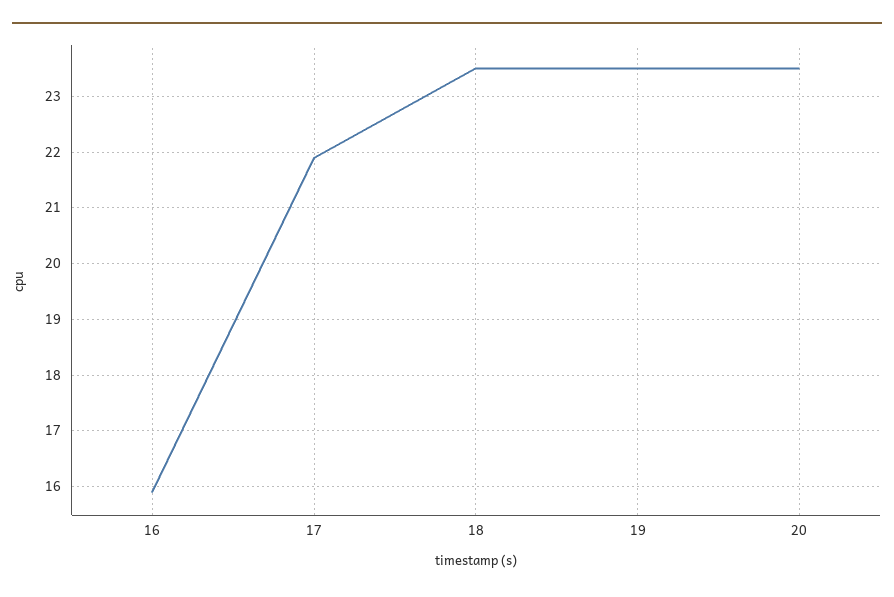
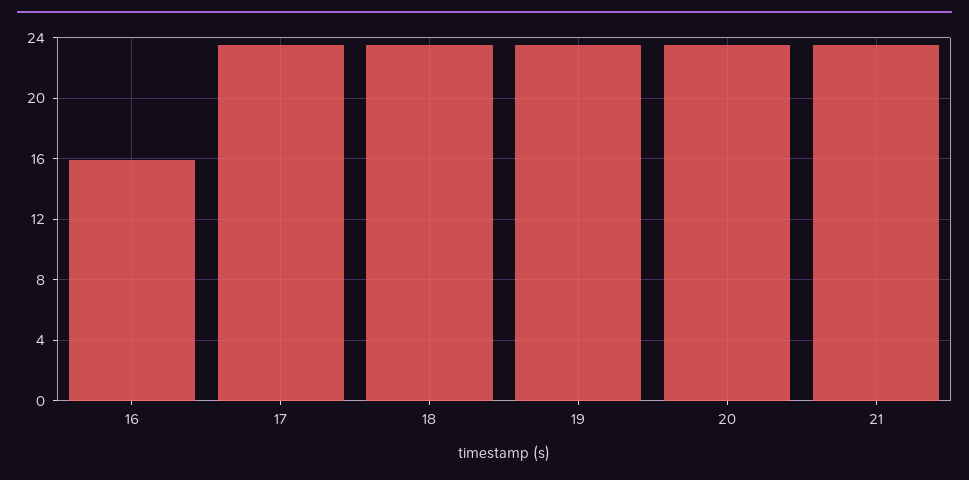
  {
    "16": 16,
-   "17": 22,
+   "17": 23.5,
    "18": 23.5,
    "19": 23.5,
-   "20": 23.5
+   "20": 23.5,
+   "21": 23.5
  }

